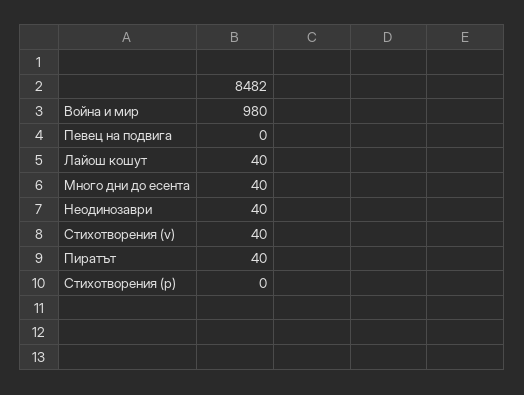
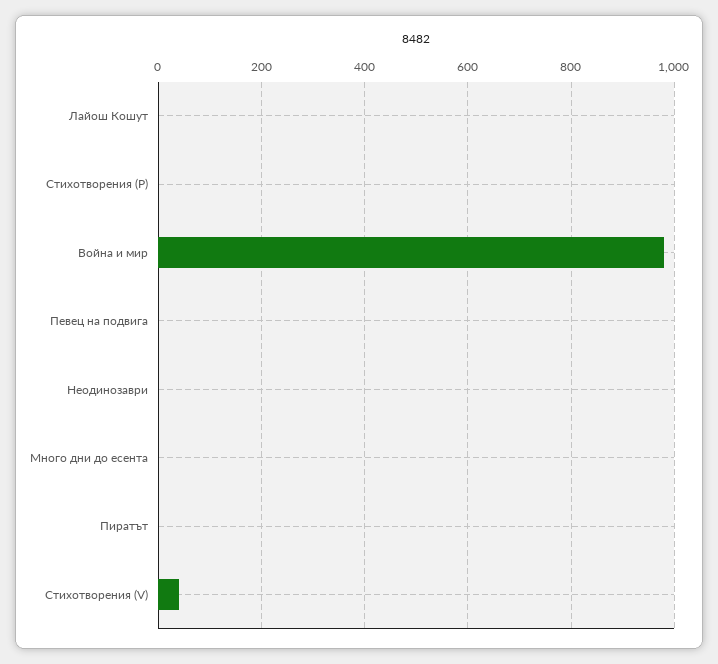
  {
    "Война и мир": 980,
    "Певец на подвига": 0,
-   "Лайош кошут": 40,
+   "Лайош кошут": 0,
-   "Много дни до есента": 40,
+   "Много дни до есента": 0,
-   "Неодинозаври": 40,
+   "Неодинозаври": 0,
    "Стихотворения (v)": 40,
-   "Пиратът": 40,
+   "Пиратът": 0,
    "Стихотворения (p)": 0
  }

